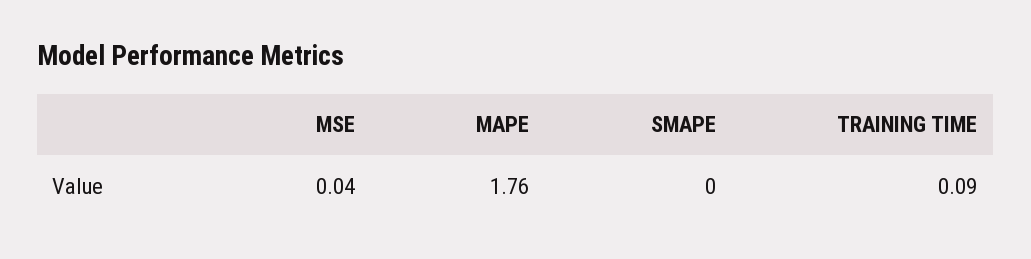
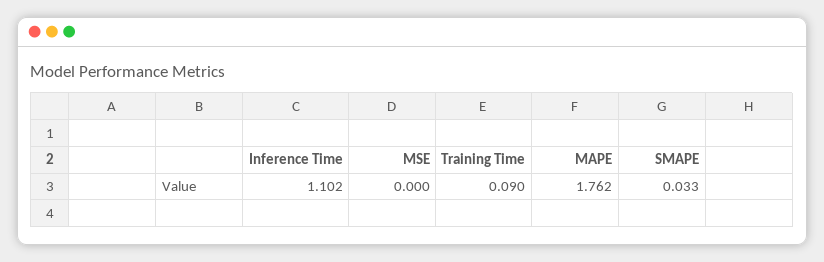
  {
-   "MSE": 0.04,
+   "MSE": 0,
    "MAPE": 1.762,
-   "SMAPE": 0,
+   "SMAPE": 0.033,
-   "TRAINING TIME": 0.09
+   "TRAINING TIME": 0.09,
+   "Inference Time": 1.102
  }

